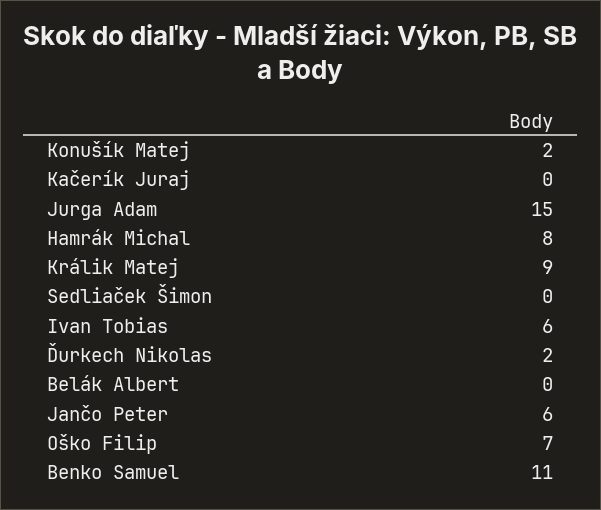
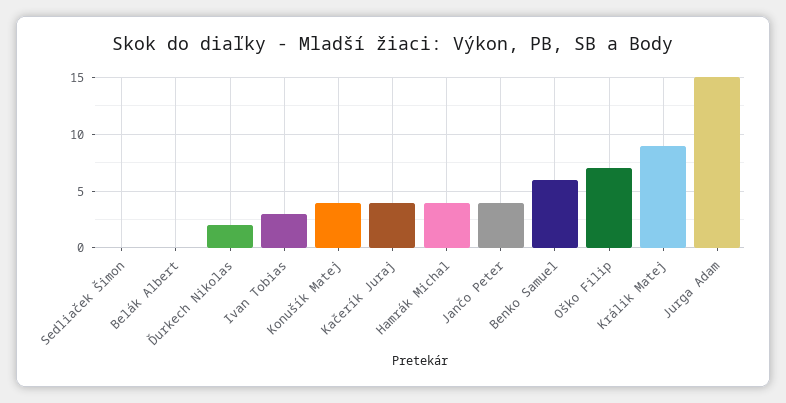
  {
-   "Konušík Matej": 2,
+   "Konušík Matej": 4,
-   "Kačerík Juraj": 0,
+   "Kačerík Juraj": 4,
    "Jurga Adam": 15,
-   "Hamrák Michal": 8,
+   "Hamrák Michal": 4,
    "Králik Matej": 9,
    "Sedliaček Šimon": 0,
-   "Ivan Tobias": 6,
+   "Ivan Tobias": 3,
    "Ďurkech Nikolas": 2,
    "Belák Albert": 0,
-   "Jančo Peter": 6,
+   "Jančo Peter": 4,
    "Oško Filip": 7,
-   "Benko Samuel": 11
+   "Benko Samuel": 6
  }

